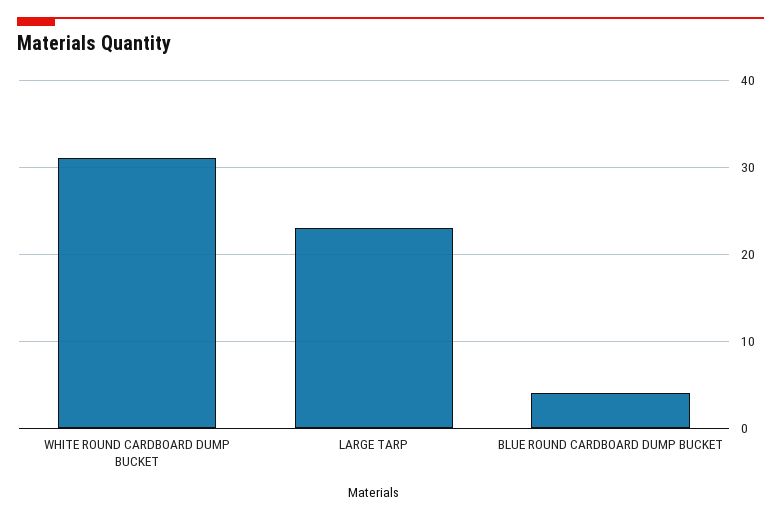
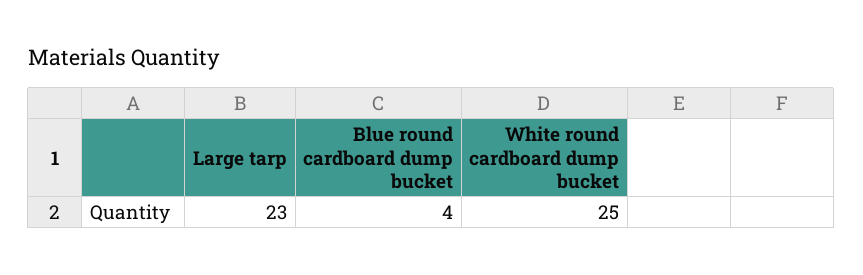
  {
-   "WHITE ROUND CARDBOARD DUMP BUCKET": 31,
+   "WHITE ROUND CARDBOARD DUMP BUCKET": 25,
    "LARGE TARP": 23,
    "BLUE ROUND CARDBOARD DUMP BUCKET": 4
  }

